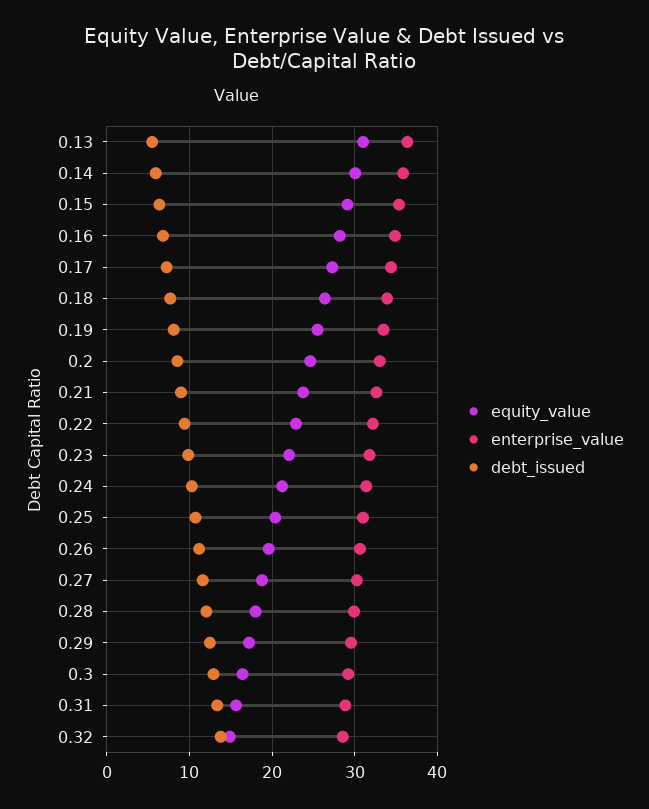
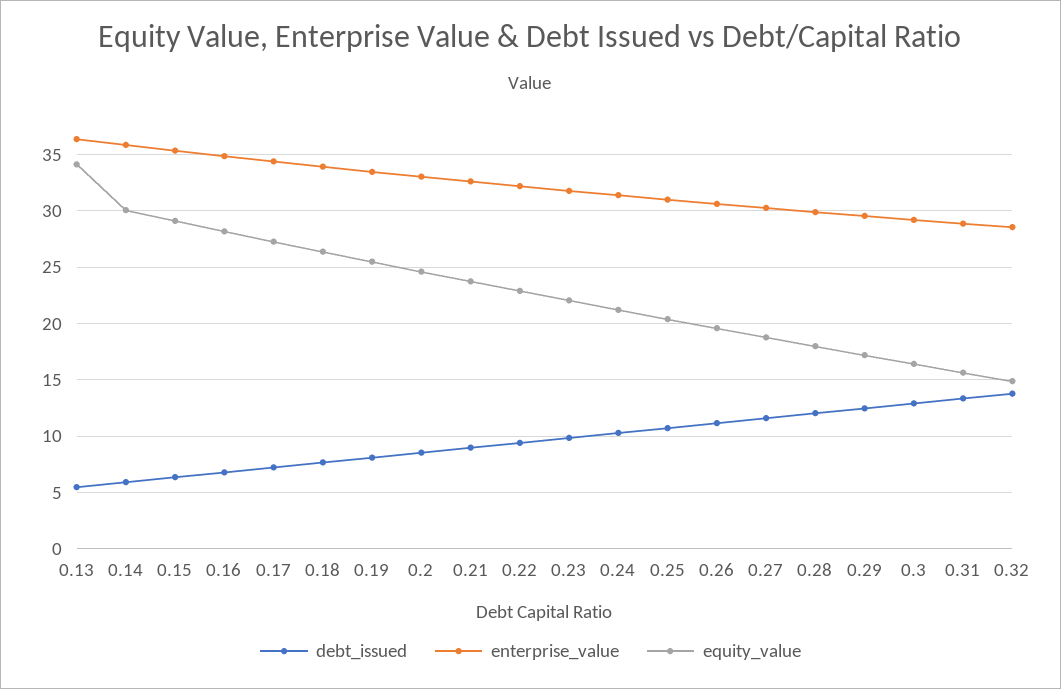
  {
    "equity_value": {
-     "0.13": 31,
+     "0.13": 34,
      "0.14": 30,
      "0.15": 29,
      "0.16": 28,
      "0.17": 27,
      "0.18": 26,
      "0.19": 25,
      "0.2": 25,
      "0.21": 24,
      "0.22": 23,
      "0.23": 22,
      "0.24": 21,
      "0.25": 20,
      "0.26": 20,
      "0.27": 19,
      "0.28": 18,
      "0.29": 17,
      "0.3": 16,
      "0.31": 16,
      "0.32": 15
    },
    "enterprise_value": {
      "0.13": 36,
      "0.14": 36,
      "0.15": 35,
      "0.16": 35,
      "0.17": 34,
      "0.18": 34,
      "0.19": 33,
      "0.2": 33,
      "0.21": 33,
      "0.22": 32,
      "0.23": 32,
      "0.24": 31,
      "0.25": 31,
      "0.26": 31,
      "0.27": 30,
      "0.28": 30,
      "0.29": 30,
      "0.3": 29,
      "0.31": 29,
      "0.32": 29
    },
    "debt_issued": {
      "0.13": 5,
      "0.14": 6,
      "0.15": 6,
      "0.16": 7,
      "0.17": 7,
      "0.18": 8,
      "0.19": 8,
      "0.2": 9,
      "0.21": 9,
      "0.22": 9,
      "0.23": 10,
      "0.24": 10,
      "0.25": 11,
      "0.26": 11,
      "0.27": 12,
      "0.28": 12,
      "0.29": 12,
      "0.3": 13,
      "0.31": 13,
      "0.32": 14
    }
  }

